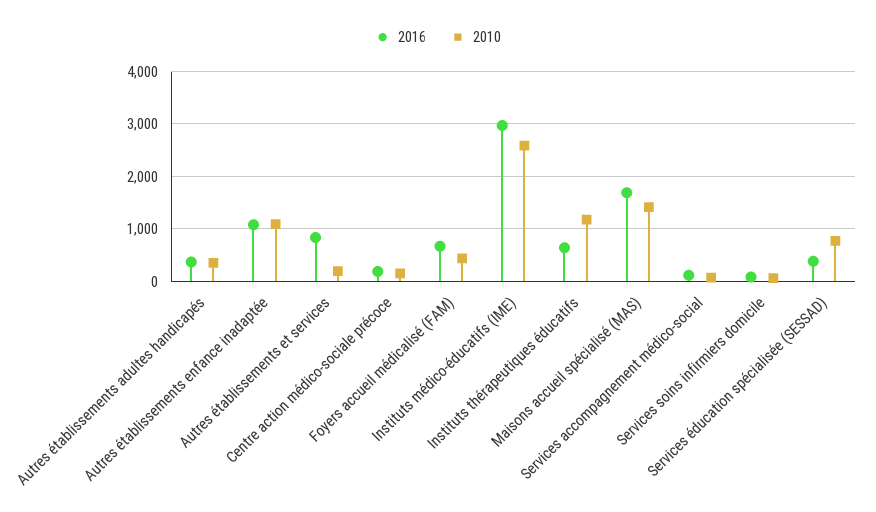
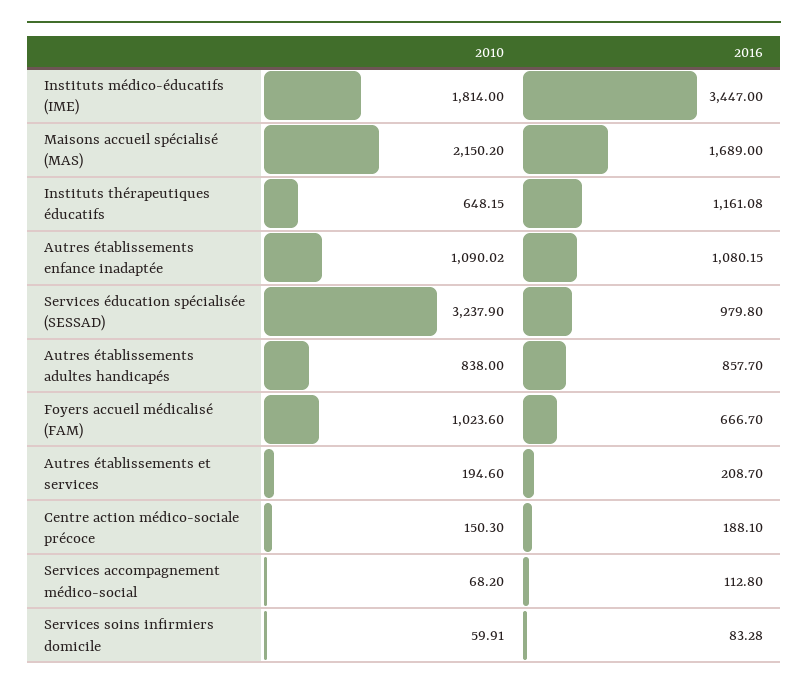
  {
    "2016": {
-     "Autres établissements adultes handicapés": 400,
+     "Autres établissements adultes handicapés": 857.7,
      "Autres établissements enfance inadaptée": 1080.15,
-     "Autres établissements et services": 800,
+     "Autres établissements et services": 208.7,
      "Centre action médico-sociale précoce": 188.1,
      "Foyers accueil médicalisé (FAM)": 666.7,
-     "Instituts médico-éducatifs (IME)": 3000,
+     "Instituts médico-éducatifs (IME)": 3447,
-     "Instituts thérapeutiques éducatifs": 600,
+     "Instituts thérapeutiques éducatifs": 1161.08,
      "Maisons accueil spécialisé (MAS)": 1689,
      "Services accompagnement médico-social": 112.8,
      "Services soins infirmiers domicile": 83.28,
-     "Services éducation spécialisée (SESSAD)": 400
+     "Services éducation spécialisée (SESSAD)": 979.8
    },
    "2010": {
-     "Autres établissements adultes handicapés": 400,
+     "Autres établissements adultes handicapés": 838,
      "Autres établissements enfance inadaptée": 1090.02,
      "Autres établissements et services": 194.6,
      "Centre action médico-sociale précoce": 150.3,
-     "Foyers accueil médicalisé (FAM)": 400,
+     "Foyers accueil médicalisé (FAM)": 1023.6,
-     "Instituts médico-éducatifs (IME)": 2600,
+     "Instituts médico-éducatifs (IME)": 1814,
-     "Instituts thérapeutiques éducatifs": 1200,
+     "Instituts thérapeutiques éducatifs": 648.15,
-     "Maisons accueil spécialisé (MAS)": 1400,
+     "Maisons accueil spécialisé (MAS)": 2150.2,
      "Services accompagnement médico-social": 68.2,
      "Services soins infirmiers domicile": 59.91,
-     "Services éducation spécialisée (SESSAD)": 800
+     "Services éducation spécialisée (SESSAD)": 3237.9
    }
  }

